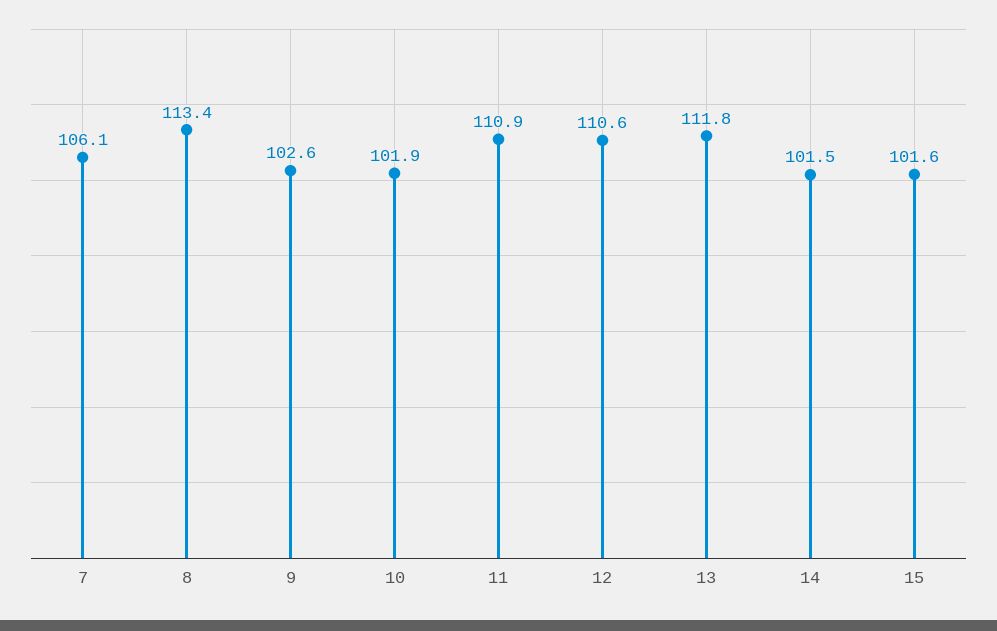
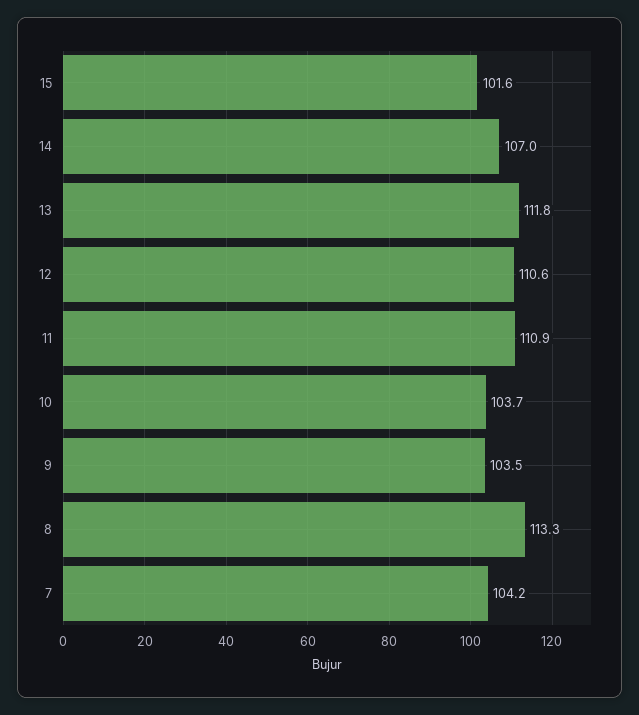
  {
-   "7": 106.1,
+   "7": 104.2,
-   "8": 113.4,
+   "8": 113.3,
-   "9": 102.6,
+   "9": 103.5,
-   "10": 101.9,
+   "10": 103.7,
    "11": 110.9,
    "12": 110.6,
    "13": 111.8,
-   "14": 101.5,
+   "14": 107,
    "15": 101.6
  }

